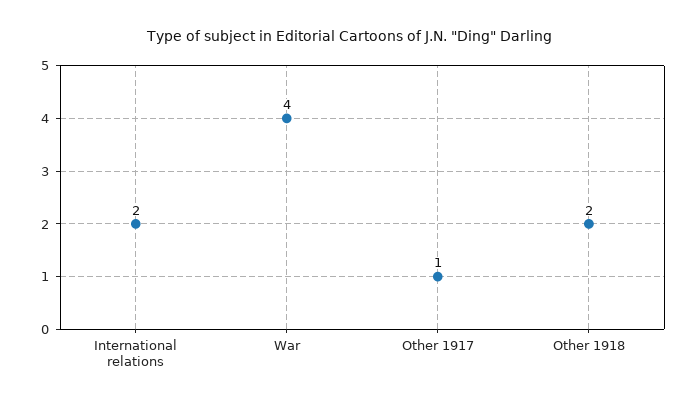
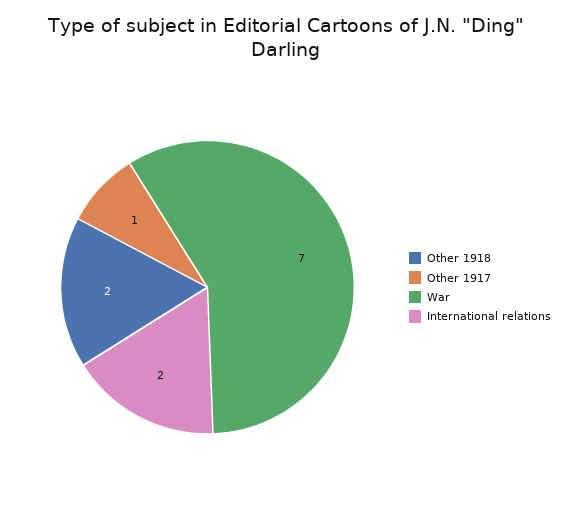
  {
    "International relations": 2,
-   "War": 4,
+   "War": 7,
    "Other 1917": 1,
    "Other 1918": 2
  }

